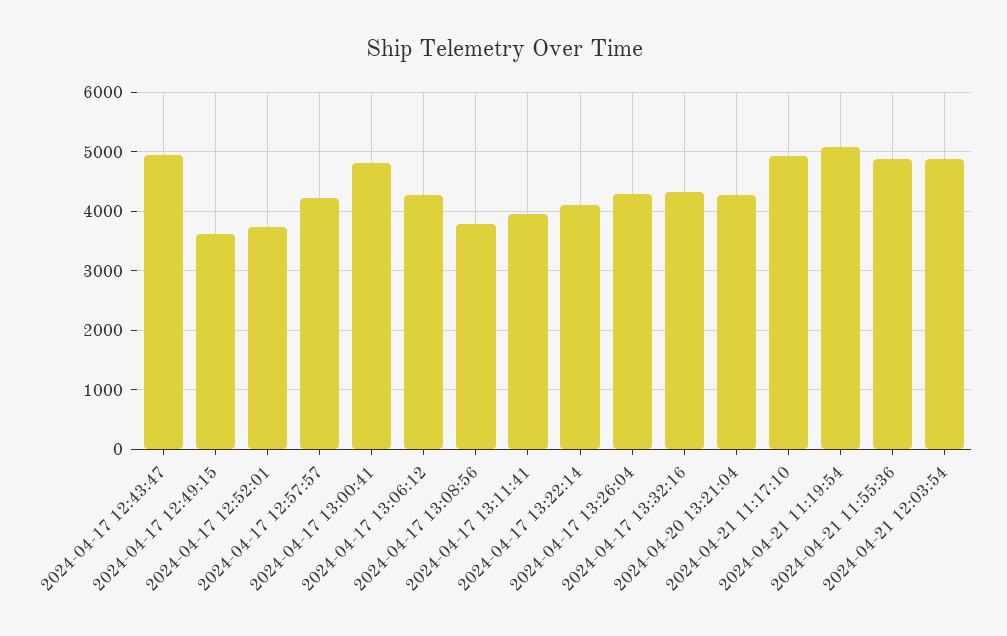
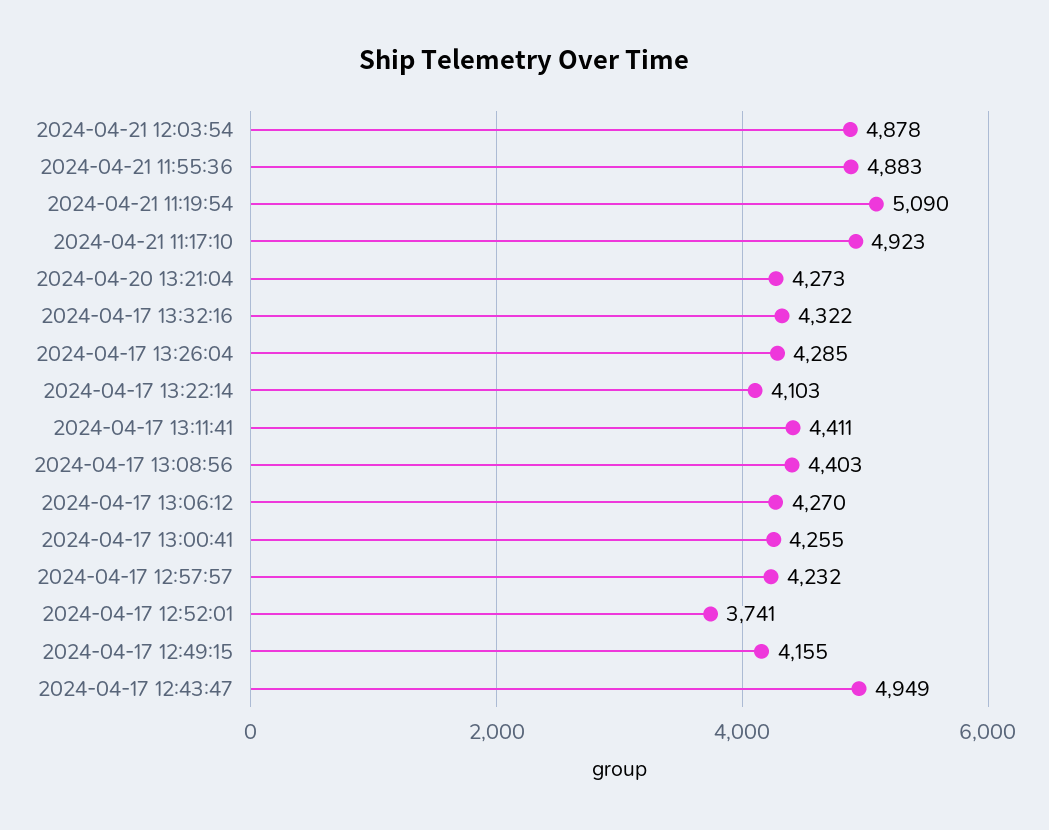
  {
    "2024-04-17 12:43:47": 4949,
-   "2024-04-17 12:49:15": 3600,
+   "2024-04-17 12:49:15": 4155,
    "2024-04-17 12:52:01": 3741,
    "2024-04-17 12:57:57": 4232,
-   "2024-04-17 13:00:41": 4800,
+   "2024-04-17 13:00:41": 4255,
    "2024-04-17 13:06:12": 4270,
-   "2024-04-17 13:08:56": 3800,
+   "2024-04-17 13:08:56": 4403,
-   "2024-04-17 13:11:41": 4000,
+   "2024-04-17 13:11:41": 4411,
    "2024-04-17 13:22:14": 4103,
    "2024-04-17 13:26:04": 4285,
    "2024-04-17 13:32:16": 4322,
    "2024-04-20 13:21:04": 4273,
    "2024-04-21 11:17:10": 4923,
    "2024-04-21 11:19:54": 5090,
    "2024-04-21 11:55:36": 4883,
    "2024-04-21 12:03:54": 4878
  }

